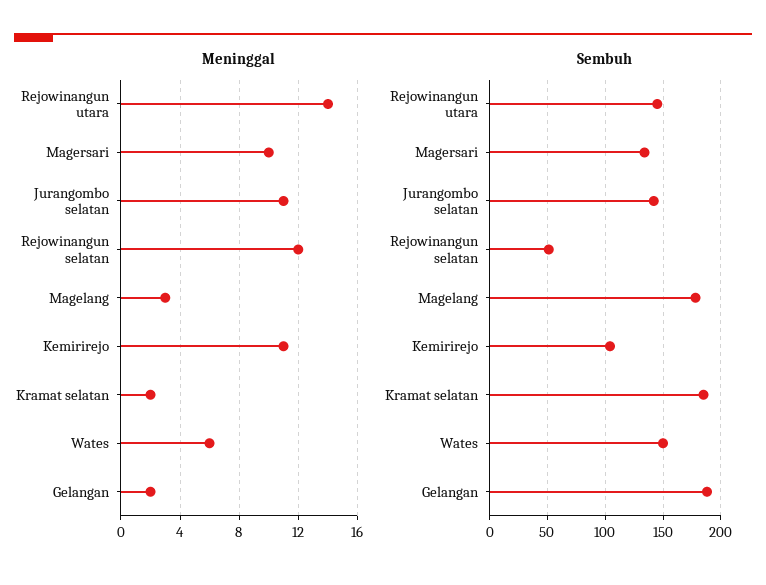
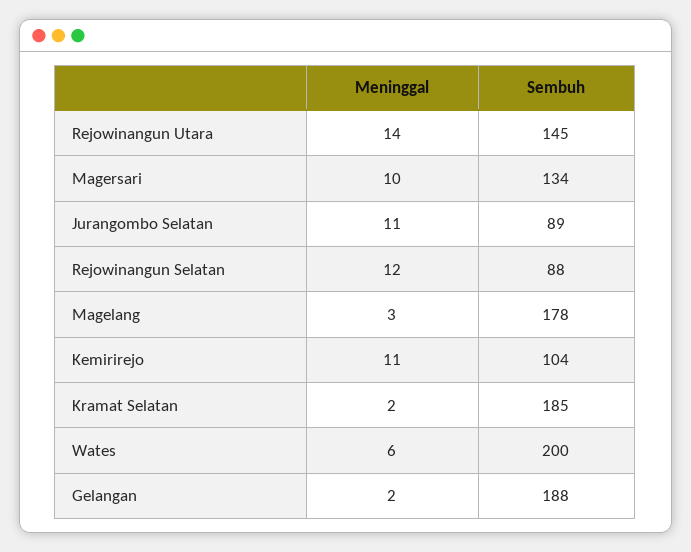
  {
    "Meninggal": {
      "Rejowinangun utara": 14,
      "Magersari": 10,
      "Jurangombo selatan": 11,
      "Rejowinangun selatan": 12,
      "Magelang": 3,
      "Kemirirejo": 11,
      "Kramat selatan": 2,
      "Wates": 6,
      "Gelangan": 2
    },
    "Sembuh": {
      "Rejowinangun utara": 145,
      "Magersari": 134,
-     "Jurangombo selatan": 140,
+     "Jurangombo selatan": 89,
-     "Rejowinangun selatan": 50,
+     "Rejowinangun selatan": 88,
      "Magelang": 178,
      "Kemirirejo": 104,
      "Kramat selatan": 185,
-     "Wates": 150,
+     "Wates": 200,
      "Gelangan": 188
    }
  }

